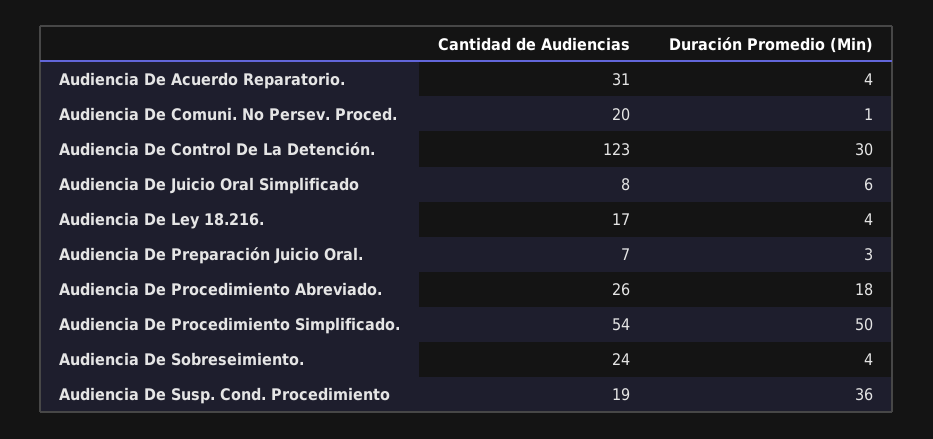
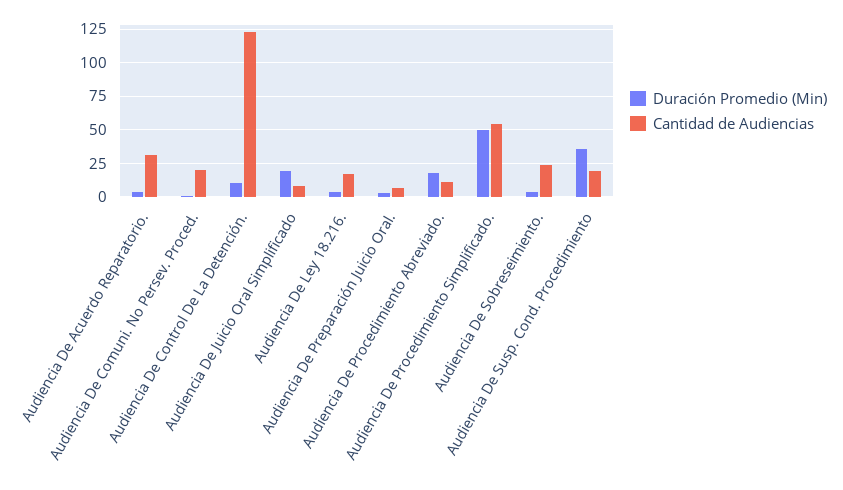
  {
    "Cantidad de Audiencias": {
      "Audiencia De Acuerdo Reparatorio.": 31,
      "Audiencia De Comuni. No Persev. Proced.": 20,
      "Audiencia De Control De La Detención.": 123,
      "Audiencia De Juicio Oral Simplificado": 8,
      "Audiencia De Ley 18.216.": 17,
      "Audiencia De Preparación Juicio Oral.": 7,
-     "Audiencia De Procedimiento Abreviado.": 26,
+     "Audiencia De Procedimiento Abreviado.": 10,
      "Audiencia De Procedimiento Simplificado.": 54,
      "Audiencia De Sobreseimiento.": 24,
      "Audiencia De Susp. Cond. Procedimiento": 19
    },
    "Duración Promedio (Min)": {
      "Audiencia De Acuerdo Reparatorio.": 4,
      "Audiencia De Comuni. No Persev. Proced.": 1,
-     "Audiencia De Control De La Detención.": 30,
+     "Audiencia De Control De La Detención.": 10,
-     "Audiencia De Juicio Oral Simplificado": 6,
+     "Audiencia De Juicio Oral Simplificado": 20,
      "Audiencia De Ley 18.216.": 4,
      "Audiencia De Preparación Juicio Oral.": 3,
      "Audiencia De Procedimiento Abreviado.": 18,
      "Audiencia De Procedimiento Simplificado.": 50,
      "Audiencia De Sobreseimiento.": 4,
      "Audiencia De Susp. Cond. Procedimiento": 36
    }
  }

